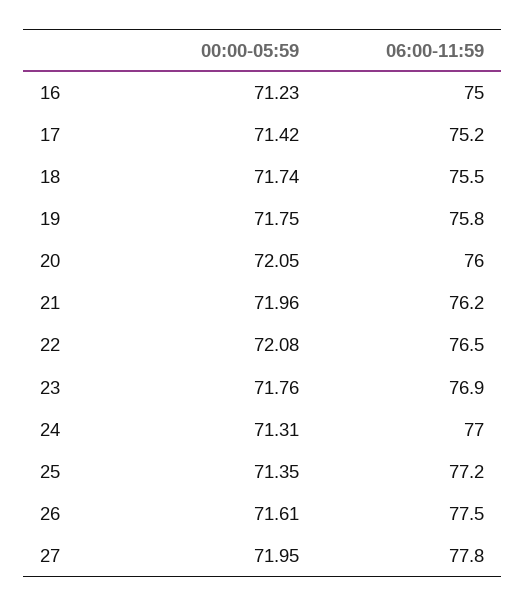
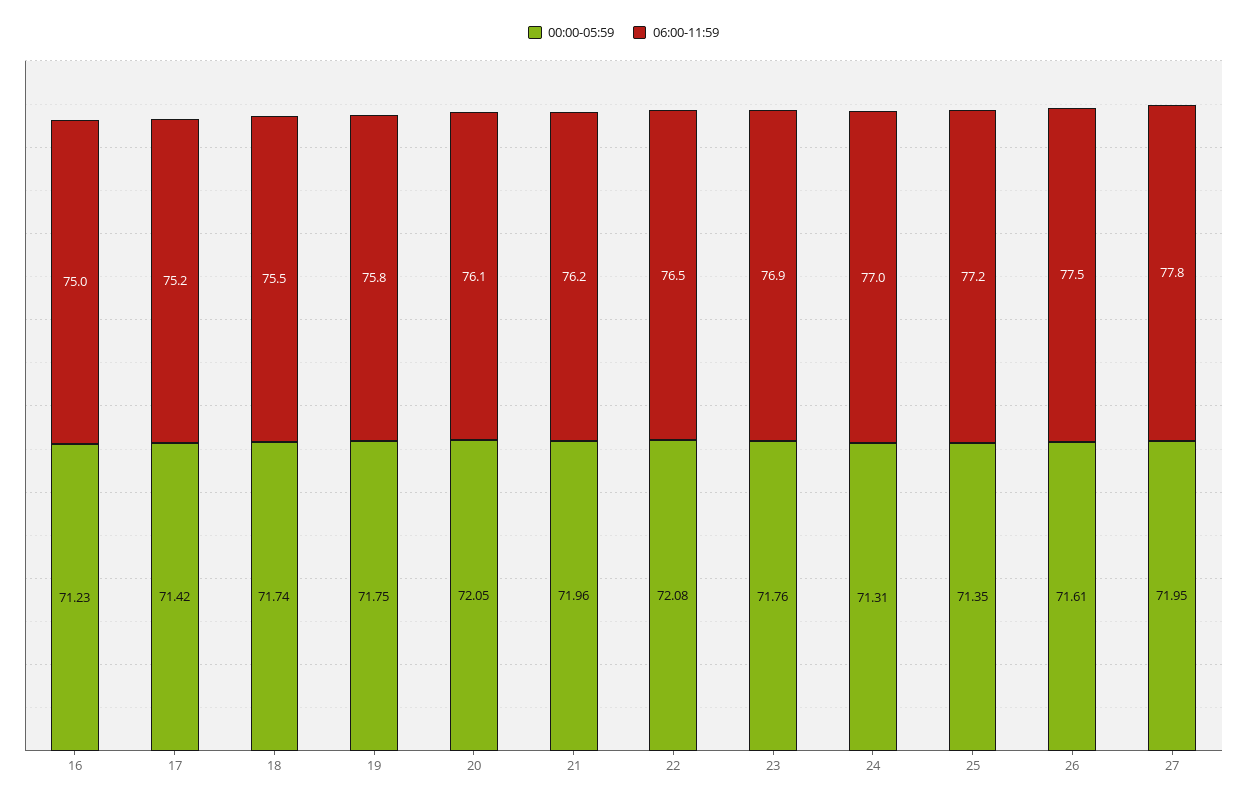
  {
    "00:00-05:59": {
      "16": 71.23,
      "17": 71.42,
      "18": 71.74,
      "19": 71.75,
      "20": 72.05,
      "21": 71.96,
      "22": 72.08,
      "23": 71.76,
      "24": 71.31,
      "25": 71.35,
      "26": 71.61,
      "27": 71.95
    },
    "06:00-11:59": {
      "16": 75,
      "17": 75.2,
      "18": 75.5,
      "19": 75.8,
-     "20": 76,
+     "20": 76.1,
      "21": 76.2,
      "22": 76.5,
      "23": 76.9,
      "24": 77,
      "25": 77.2,
      "26": 77.5,
      "27": 77.8
    }
  }

